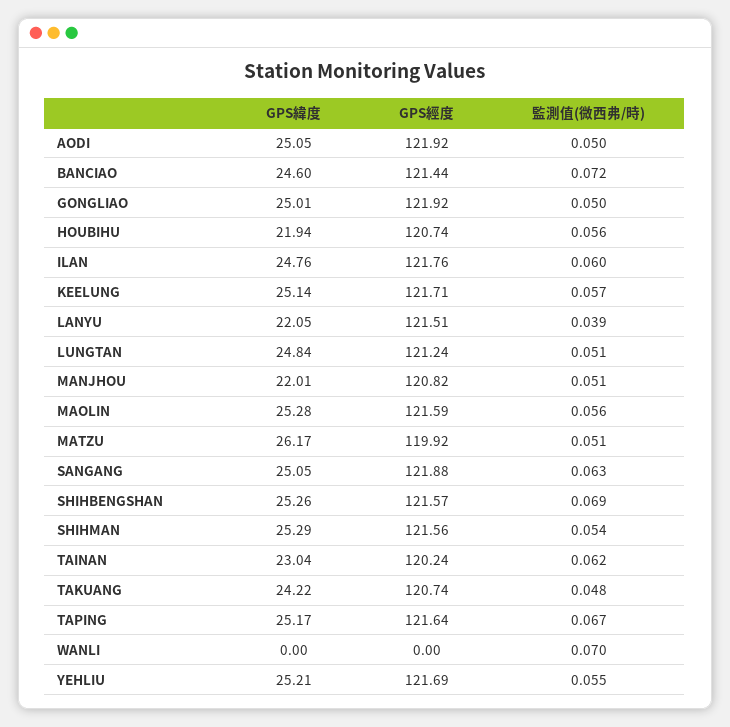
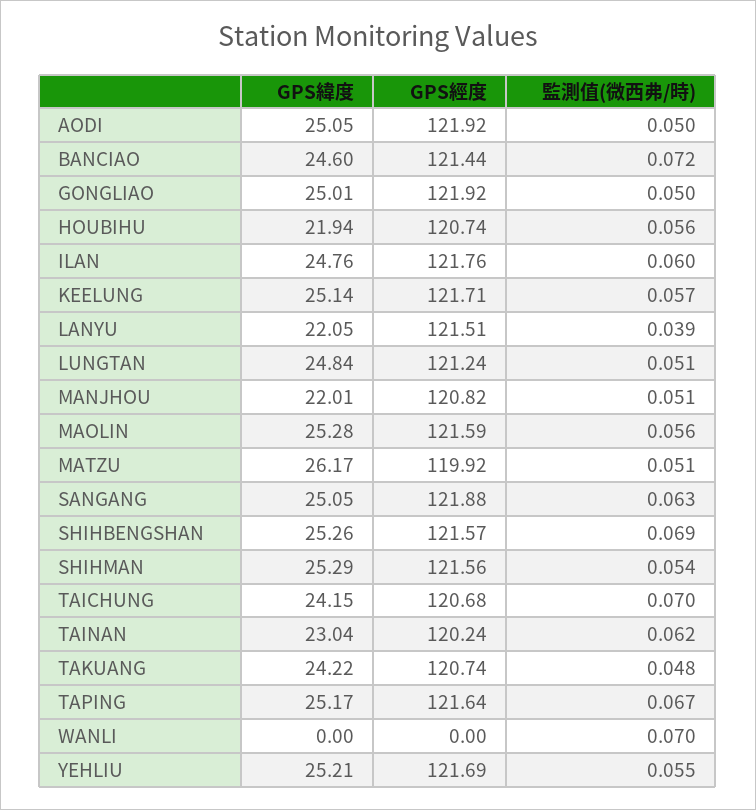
  {
    "GPS緯度": {
      "AODI": 25.05,
      "BANCIAO": 24.6,
      "GONGLIAO": 25.01,
      "HOUBIHU": 21.94,
      "ILAN": 24.76,
      "KEELUNG": 25.14,
      "LANYU": 22.05,
      "LUNGTAN": 24.84,
      "MANJHOU": 22.01,
      "MAOLIN": 25.28,
      "MATZU": 26.17,
      "SANGANG": 25.05,
      "SHIHBENGSHAN": 25.26,
      "SHIHMAN": 25.29,
      "TAINAN": 23.04,
      "TAKUANG": 24.22,
      "TAPING": 25.17,
      "WANLI": 0,
-     "YEHLIU": 25.21
+     "YEHLIU": 25.21,
+     "TAICHUNG": 24.15
    },
    "GPS經度": {
      "AODI": 121.92,
      "BANCIAO": 121.44,
      "GONGLIAO": 121.92,
      "HOUBIHU": 120.74,
      "ILAN": 121.76,
      "KEELUNG": 121.71,
      "LANYU": 121.51,
      "LUNGTAN": 121.24,
      "MANJHOU": 120.82,
      "MAOLIN": 121.59,
      "MATZU": 119.92,
      "SANGANG": 121.88,
      "SHIHBENGSHAN": 121.57,
      "SHIHMAN": 121.56,
      "TAINAN": 120.24,
      "TAKUANG": 120.74,
      "TAPING": 121.64,
      "WANLI": 0,
-     "YEHLIU": 121.69
+     "YEHLIU": 121.69,
+     "TAICHUNG": 120.68
    },
    "監測值(微西弗/時)": {
      "AODI": 0.05,
      "BANCIAO": 0.072,
      "GONGLIAO": 0.05,
      "HOUBIHU": 0.056,
      "ILAN": 0.06,
      "KEELUNG": 0.057,
      "LANYU": 0.039,
      "LUNGTAN": 0.051,
      "MANJHOU": 0.051,
      "MAOLIN": 0.056,
      "MATZU": 0.051,
      "SANGANG": 0.063,
      "SHIHBENGSHAN": 0.069,
      "SHIHMAN": 0.054,
      "TAINAN": 0.062,
      "TAKUANG": 0.048,
      "TAPING": 0.067,
      "WANLI": 0.07,
-     "YEHLIU": 0.055
+     "YEHLIU": 0.055,
+     "TAICHUNG": 0.07
    }
  }

